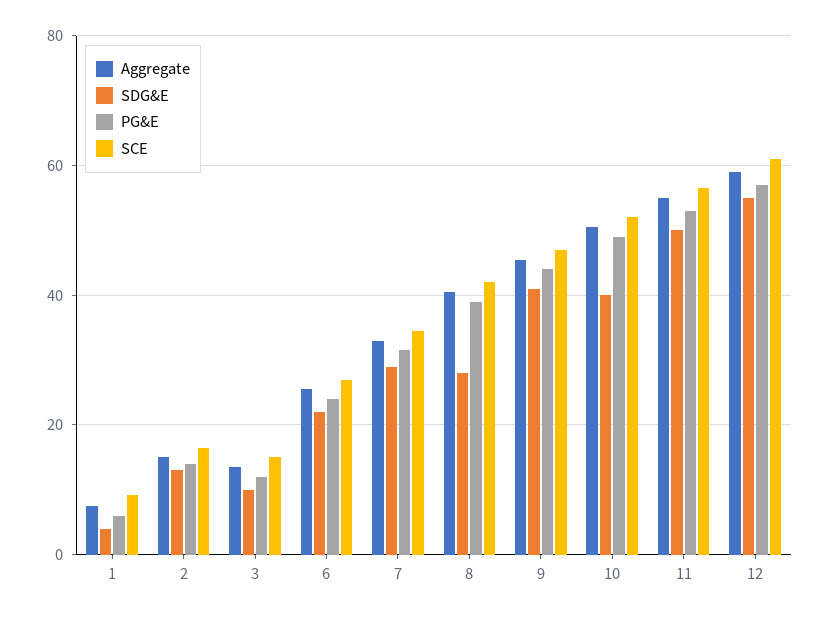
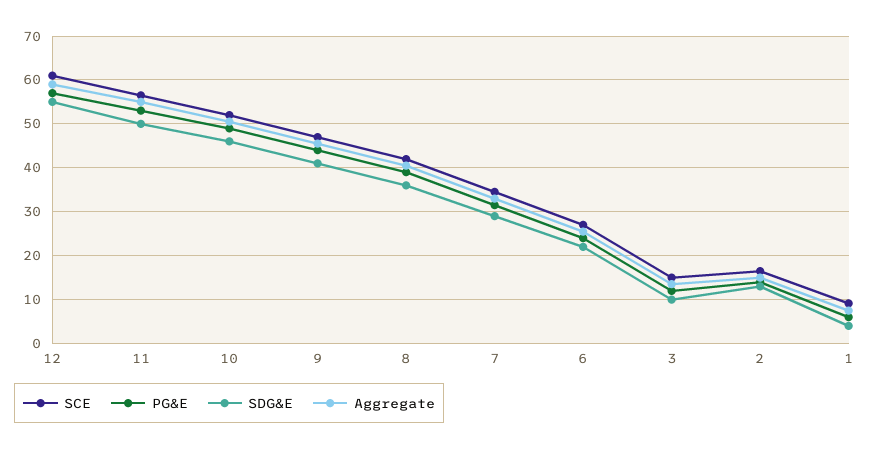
  {
    "Aggregate": {
      "1": 8,
      "2": 16,
      "3": 14,
      "6": 26,
      "7": 34,
      "8": 40,
      "9": 46,
      "10": 50,
      "11": 56,
      "12": 60
    },
    "SDG&E": {
      "1": 4,
      "2": 14,
      "3": 10,
      "6": 22,
      "7": 30,
-     "8": 28,
+     "8": 36,
      "9": 42,
-     "10": 40,
+     "10": 46,
      "11": 50,
      "12": 56
    },
    "PG&E": {
      "1": 6,
      "2": 14,
      "3": 12,
      "6": 24,
      "7": 32,
      "8": 40,
      "9": 44,
      "10": 50,
      "11": 54,
      "12": 58
    },
    "SCE": {
      "1": 10,
      "2": 16,
      "3": 16,
      "6": 28,
      "7": 34,
      "8": 42,
      "9": 48,
      "10": 52,
      "11": 56,
      "12": 62
    }
  }

